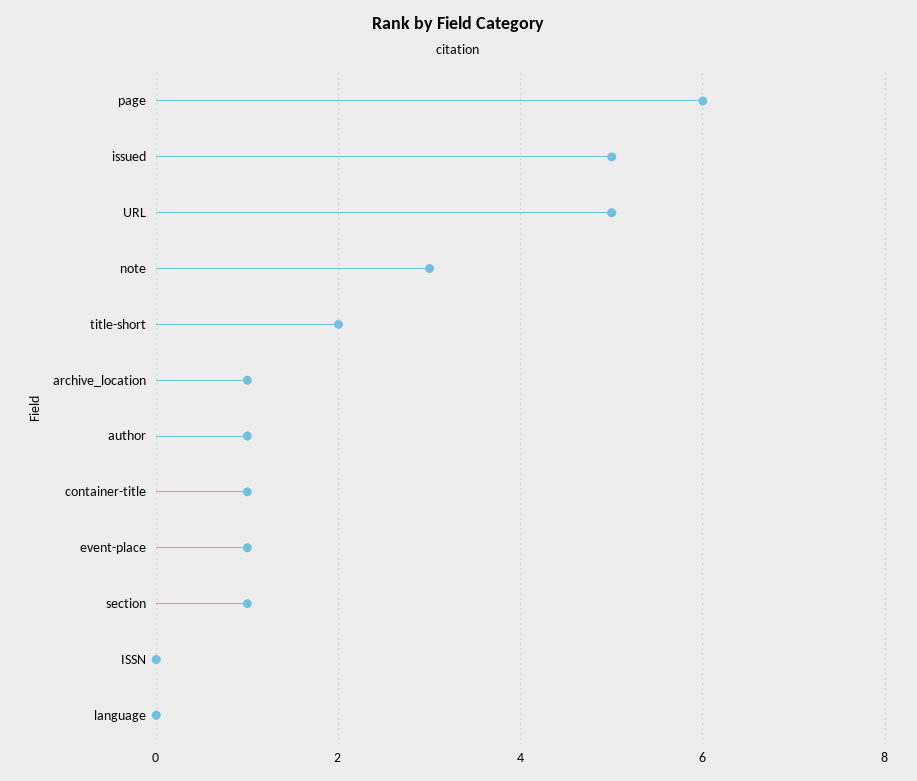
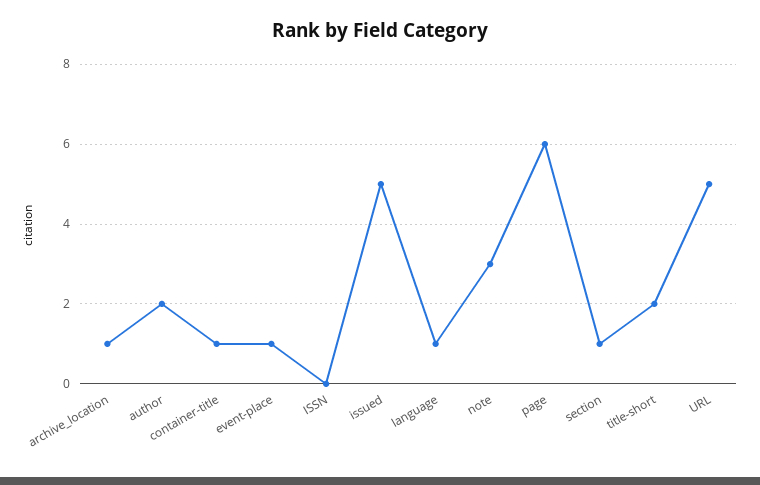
  {
    "page": 6,
    "issued": 5,
    "URL": 5,
    "note": 3,
    "title-short": 2,
    "archive_location": 1,
-   "author": 1,
+   "author": 2,
    "container-title": 1,
    "event-place": 1,
    "section": 1,
    "ISSN": 0,
-   "language": 0
+   "language": 1
  }

